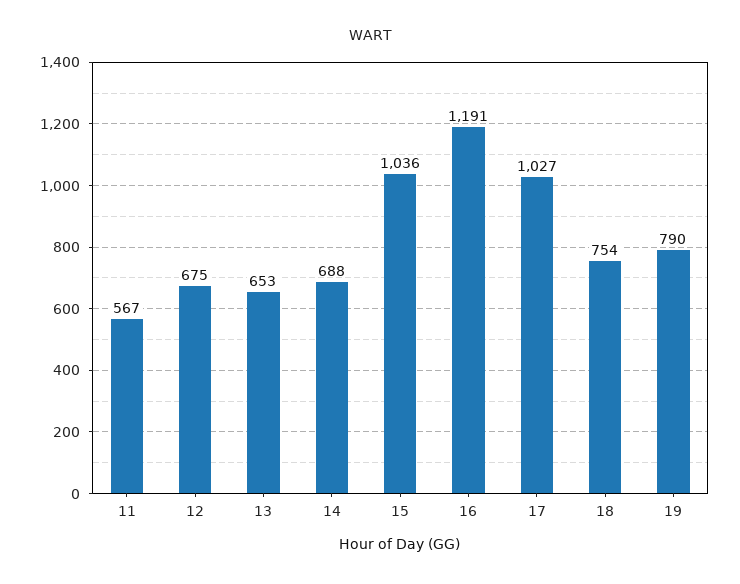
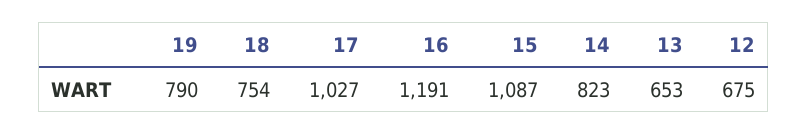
  {
-   "11": 567,
    "12": 675,
    "13": 653,
-   "14": 688,
+   "14": 823,
-   "15": 1036,
+   "15": 1087,
    "16": 1191,
    "17": 1027,
    "18": 754,
    "19": 790
  }

